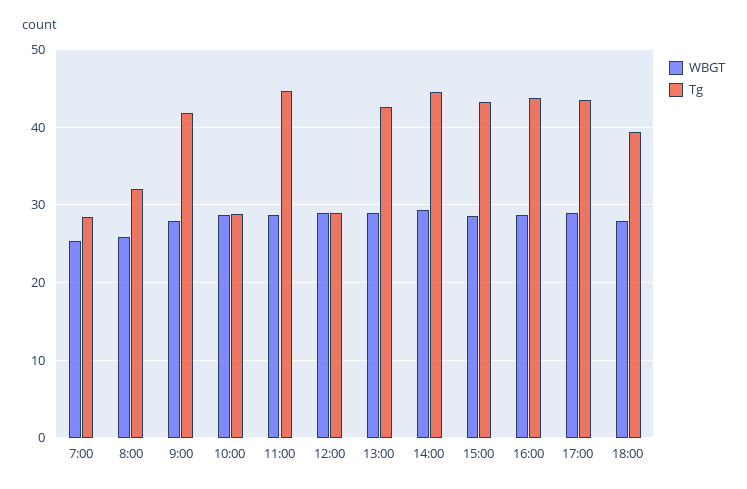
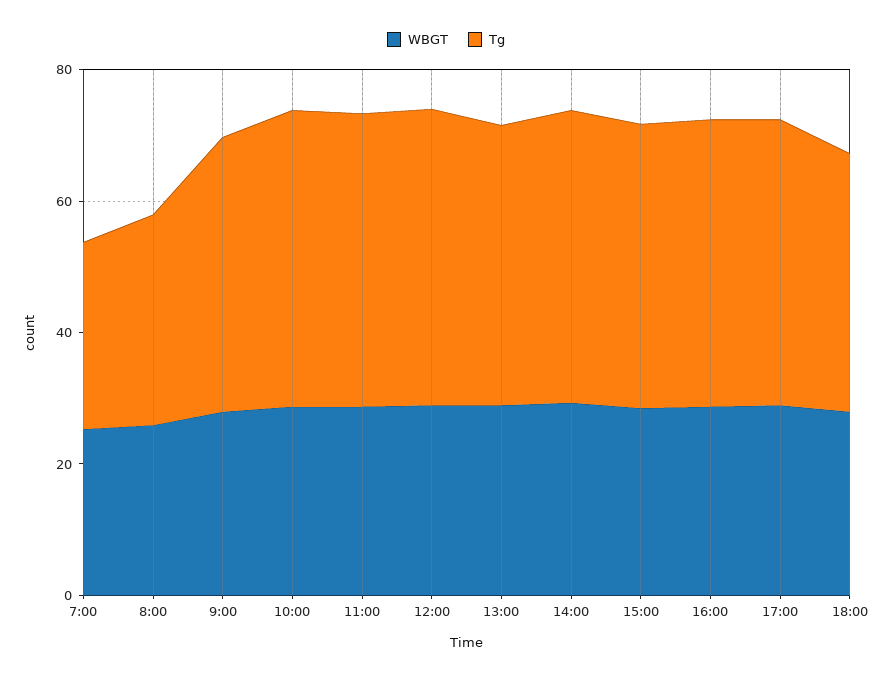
  {
    "WBGT": {
      "7:00": 25,
      "8:00": 26,
      "9:00": 28,
      "10:00": 29,
      "11:00": 29,
      "12:00": 29,
      "13:00": 29,
      "14:00": 29,
      "15:00": 29,
      "16:00": 29,
      "17:00": 29,
      "18:00": 28
    },
    "Tg": {
      "7:00": 28,
      "8:00": 32,
      "9:00": 42,
-     "10:00": 29,
+     "10:00": 45,
      "11:00": 45,
-     "12:00": 29,
+     "12:00": 45,
      "13:00": 43,
      "14:00": 45,
      "15:00": 43,
      "16:00": 44,
      "17:00": 44,
      "18:00": 39
    }
  }

